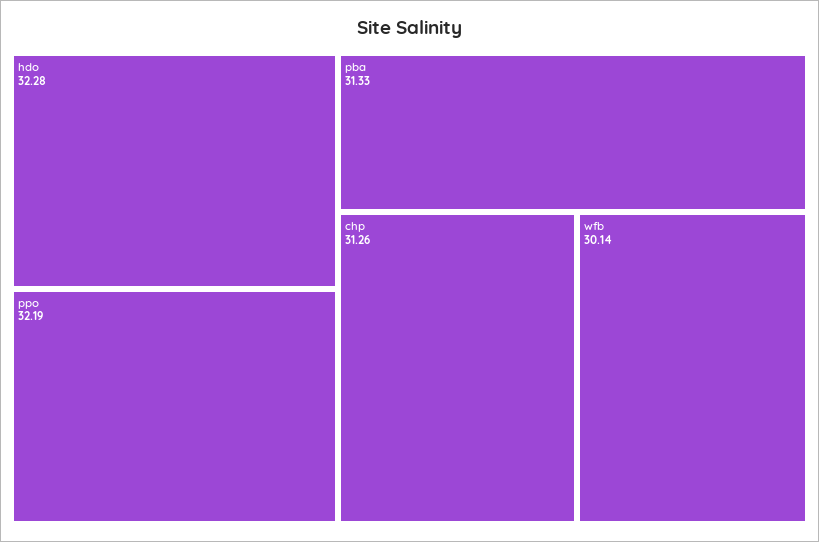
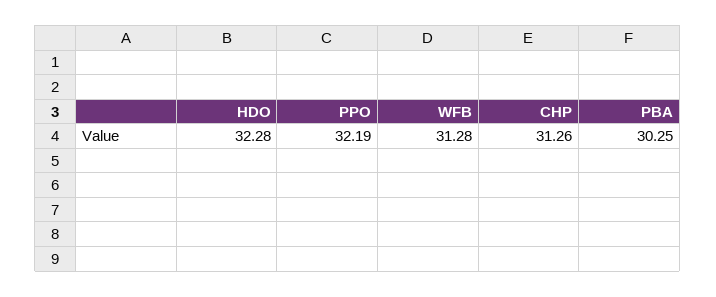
  {
    "hdo": 32.28,
    "ppo": 32.19,
-   "pba": 31.33,
+   "pba": 30.25,
    "chp": 31.26,
-   "wfb": 30.14
+   "wfb": 31.28
  }

